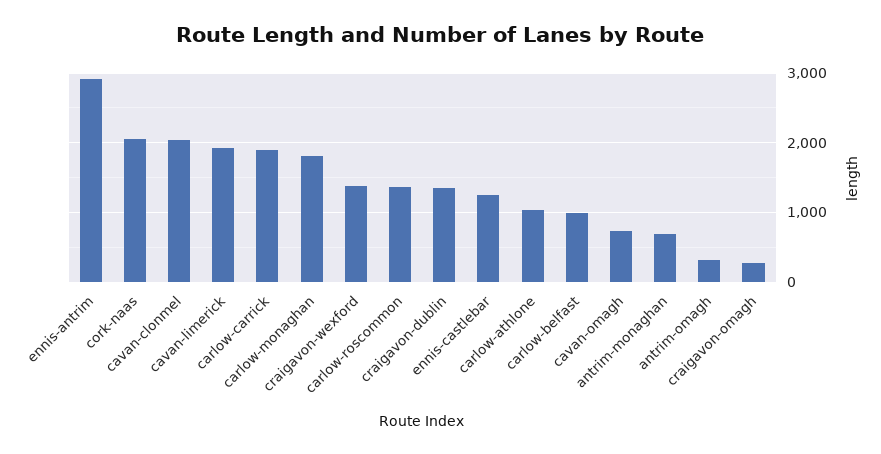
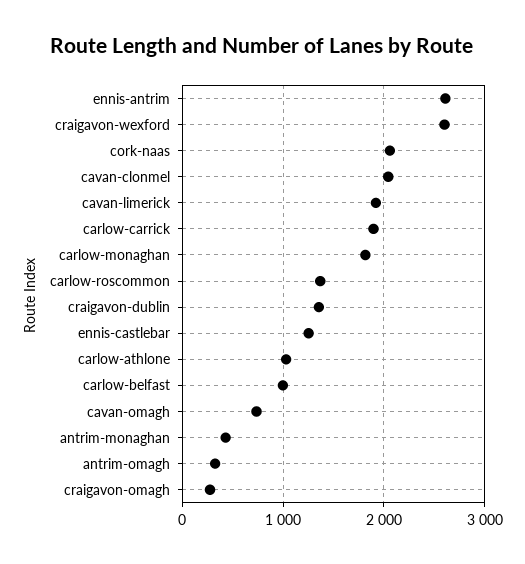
  {
-   "ennis-antrim": 2900,
+   "ennis-antrim": 2600,
    "cork-naas": 2100,
    "cavan-clonmel": 2000,
    "cavan-limerick": 1900,
    "carlow-carrick": 1900,
    "carlow-monaghan": 1800,
-   "craigavon-wexford": 1400,
+   "craigavon-wexford": 2600,
    "carlow-roscommon": 1400,
    "craigavon-dublin": 1400,
    "ennis-castlebar": 1300,
    "carlow-athlone": 1000,
    "carlow-belfast": 1000,
    "cavan-omagh": 700,
-   "antrim-monaghan": 700,
+   "antrim-monaghan": 400,
    "antrim-omagh": 300,
    "craigavon-omagh": 300
  }

